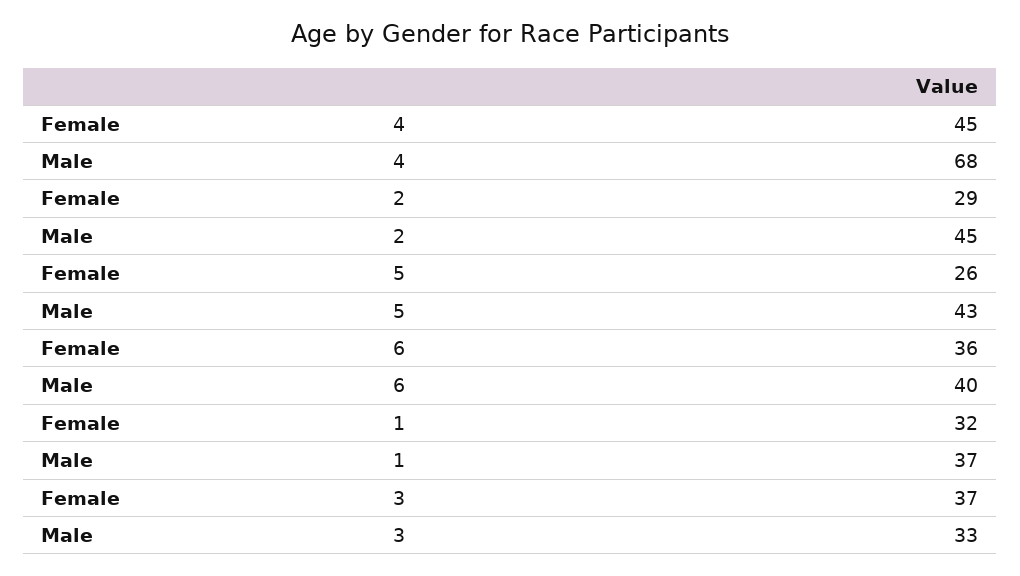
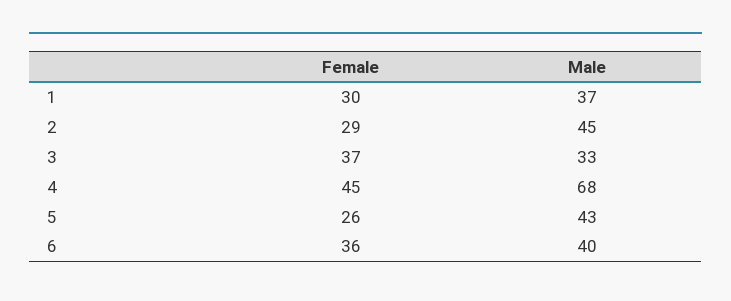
  {
    "Female": {
      "4": 45,
      "2": 29,
      "5": 26,
      "6": 36,
-     "1": 32,
+     "1": 30,
      "3": 37
    },
    "Male": {
      "4": 68,
      "2": 45,
      "5": 43,
      "6": 40,
      "1": 37,
      "3": 33
    }
  }

